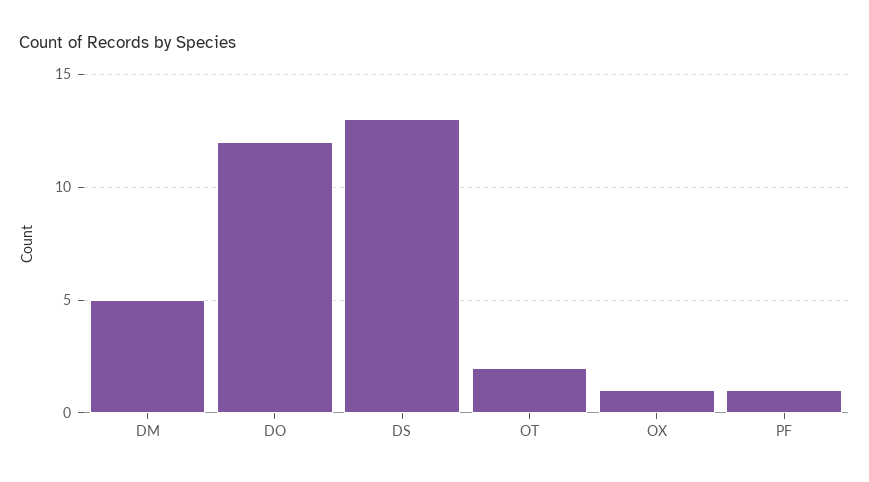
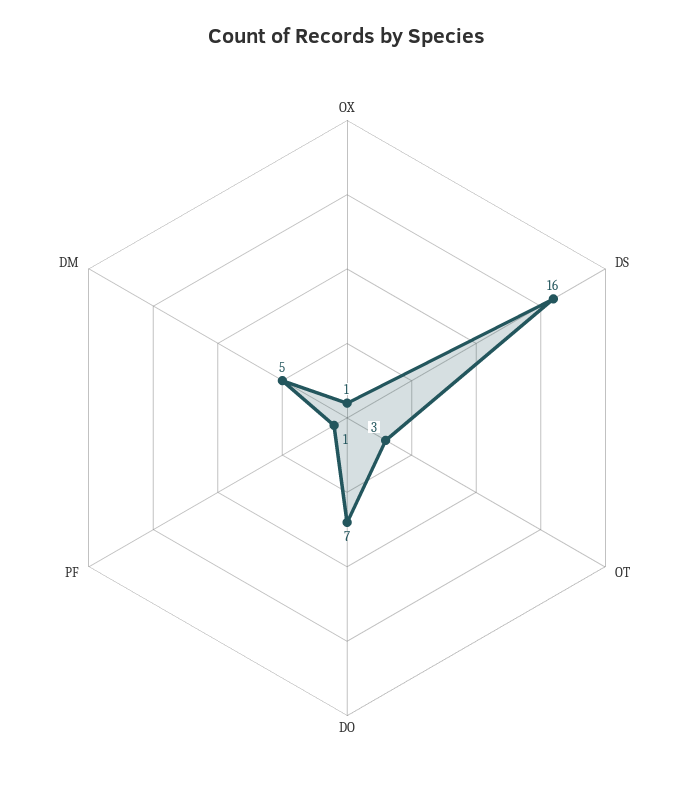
  {
    "DM": 5,
-   "DO": 12,
+   "DO": 7,
-   "DS": 13,
+   "DS": 16,
-   "OT": 2,
+   "OT": 3,
    "OX": 1,
    "PF": 1
  }

